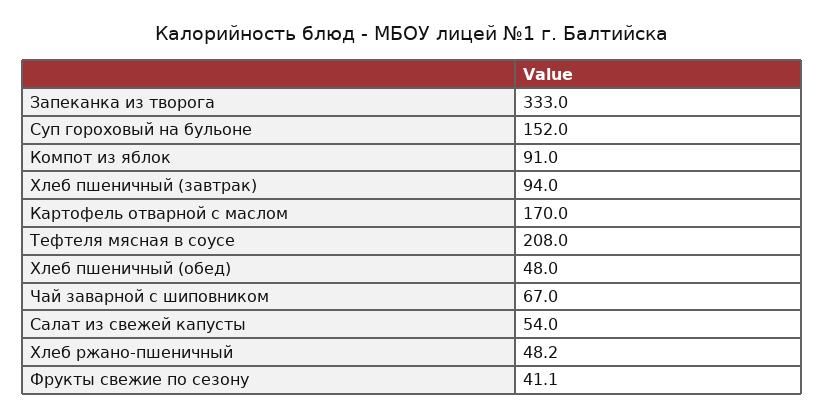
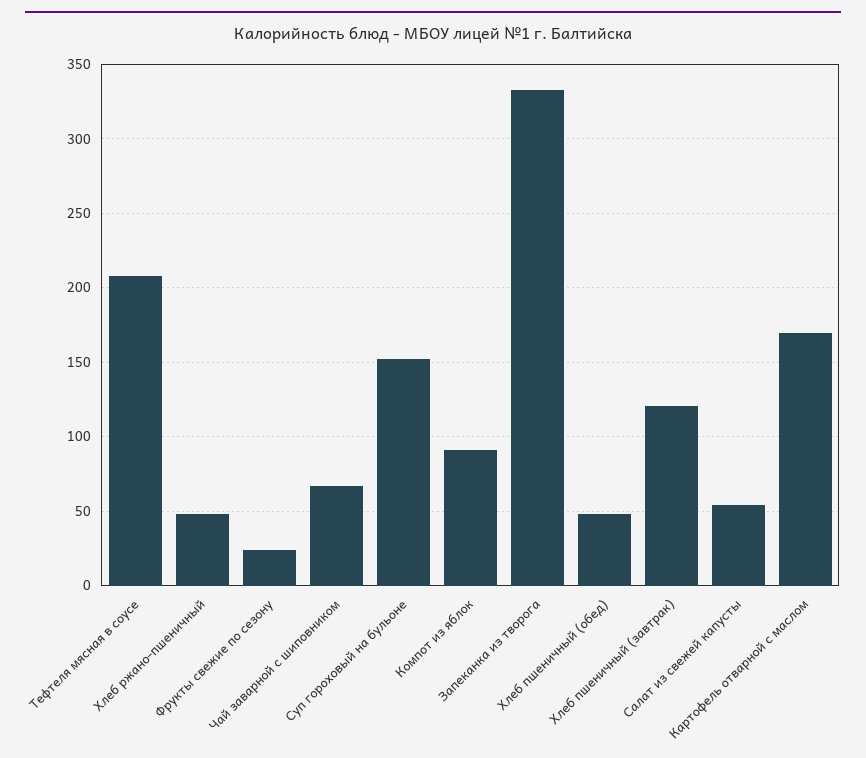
  {
    "Запеканка из творога": 333,
    "Суп гороховый на бульоне": 152,
    "Компот из яблок": 91,
-   "Хлеб пшеничный (завтрак)": 94,
+   "Хлеб пшеничный (завтрак)": 120,
    "Картофель отварной с маслом": 170,
    "Тефтеля мясная в соусе": 208,
    "Хлеб пшеничный (обед)": 48,
    "Чай заварной с шиповником": 67,
    "Салат из свежей капусты": 54,
    "Хлеб ржано-пшеничный": 48.2,
-   "Фрукты свежие по сезону": 41.1
+   "Фрукты свежие по сезону": 25
  }

